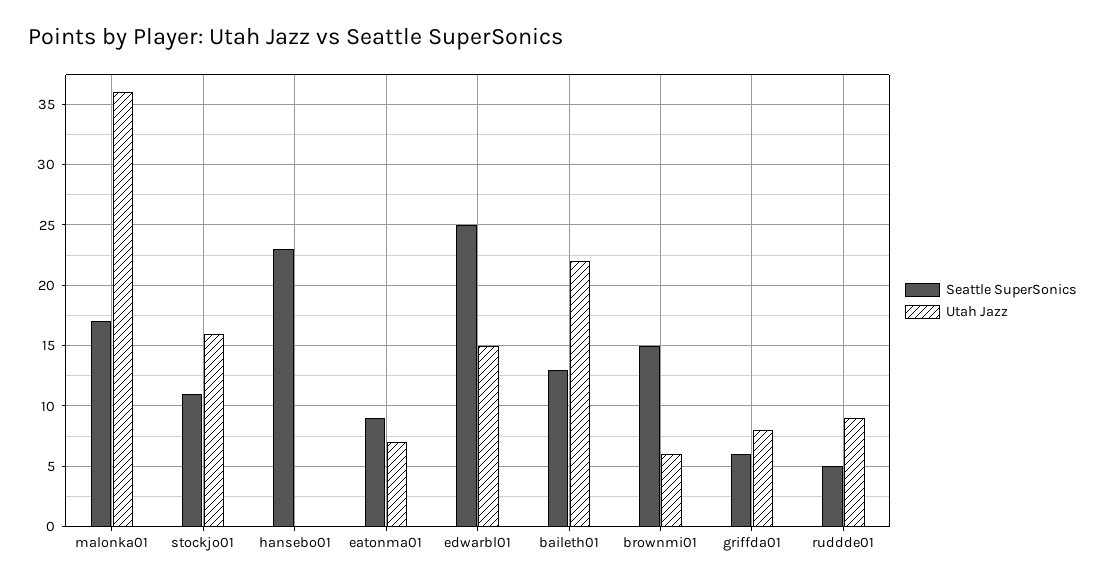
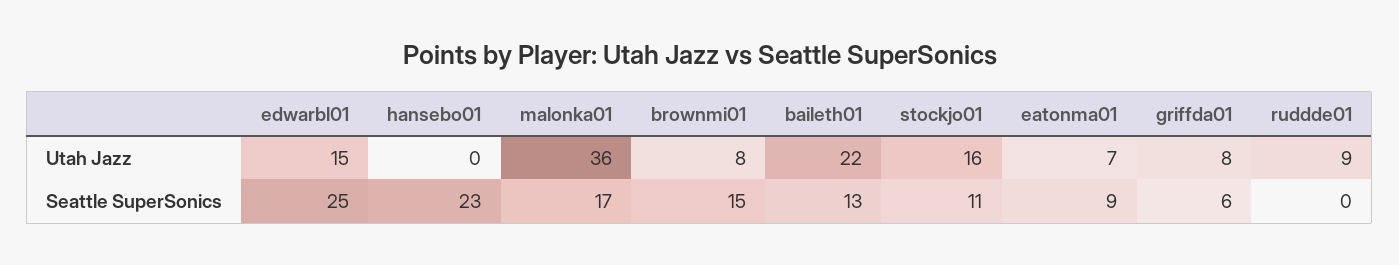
  {
    "Seattle SuperSonics": {
      "malonka01": 17,
      "stockjo01": 11,
      "hansebo01": 23,
      "eatonma01": 9,
      "edwarbl01": 25,
      "baileth01": 13,
      "brownmi01": 15,
      "griffda01": 6,
-     "ruddde01": 5
+     "ruddde01": 0
    },
    "Utah Jazz": {
      "malonka01": 36,
      "stockjo01": 16,
      "hansebo01": 0,
      "eatonma01": 7,
      "edwarbl01": 15,
      "baileth01": 22,
-     "brownmi01": 6,
+     "brownmi01": 8,
      "griffda01": 8,
      "ruddde01": 9
    }
  }

